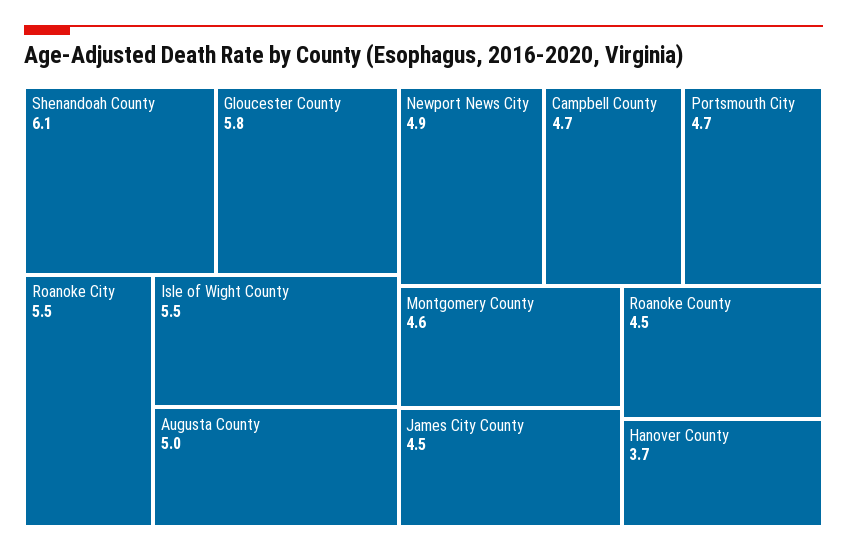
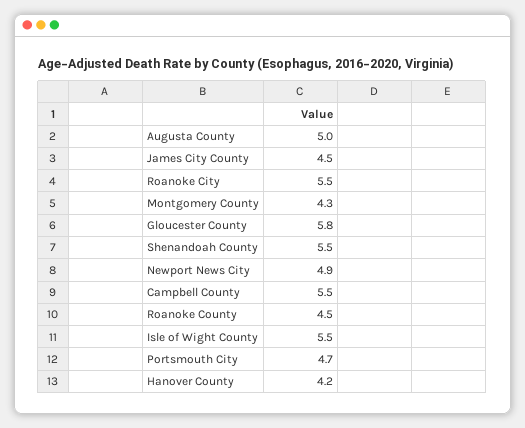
  {
-   "Shenandoah County": 6.1,
+   "Shenandoah County": 5.5,
    "Gloucester County": 5.8,
    "Roanoke City": 5.5,
    "Isle of Wight County": 5.5,
    "Augusta County": 5,
    "Newport News City": 4.9,
-   "Campbell County": 4.7,
+   "Campbell County": 5.5,
    "Portsmouth City": 4.7,
-   "Montgomery County": 4.6,
+   "Montgomery County": 4.3,
    "James City County": 4.5,
    "Roanoke County": 4.5,
-   "Hanover County": 3.7
+   "Hanover County": 4.2
  }

